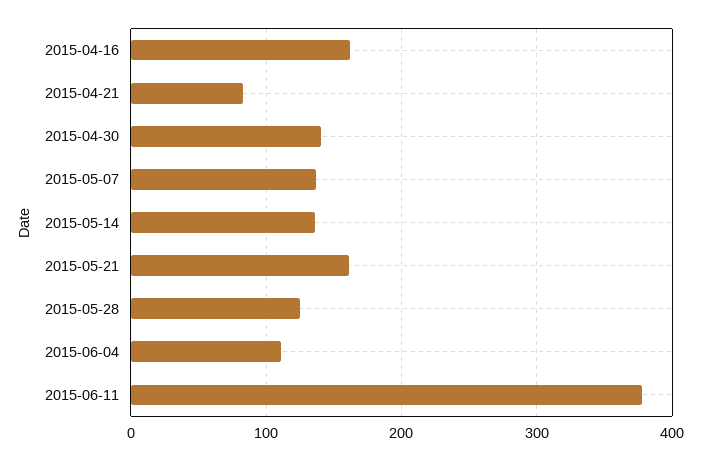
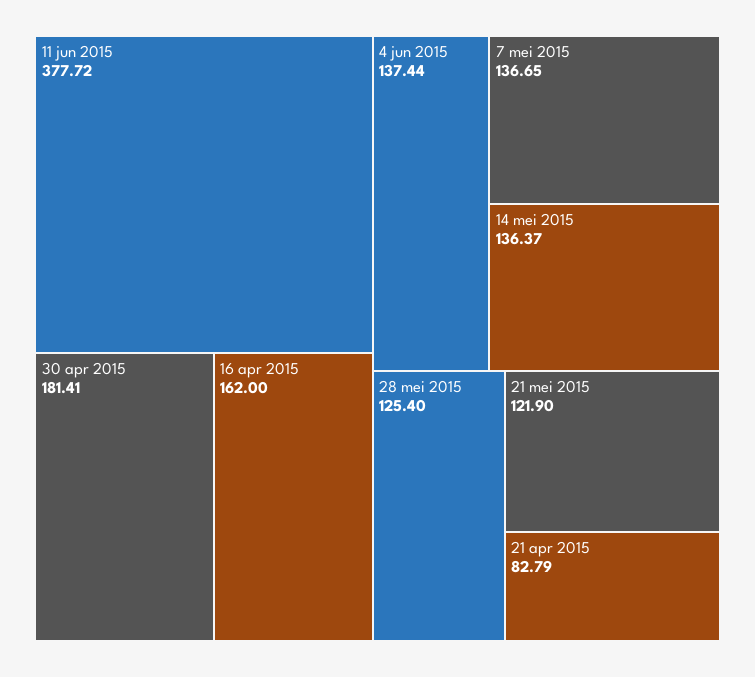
  {
    "2015-04-16": 162,
    "2015-04-21": 82.79,
-   "2015-04-30": 140,
+   "2015-04-30": 181.41,
    "2015-05-07": 136.65,
    "2015-05-14": 136.37,
-   "2015-05-21": 160,
+   "2015-05-21": 121.9,
    "2015-05-28": 125.4,
-   "2015-06-04": 110,
+   "2015-06-04": 137.44,
    "2015-06-11": 377.72
  }

